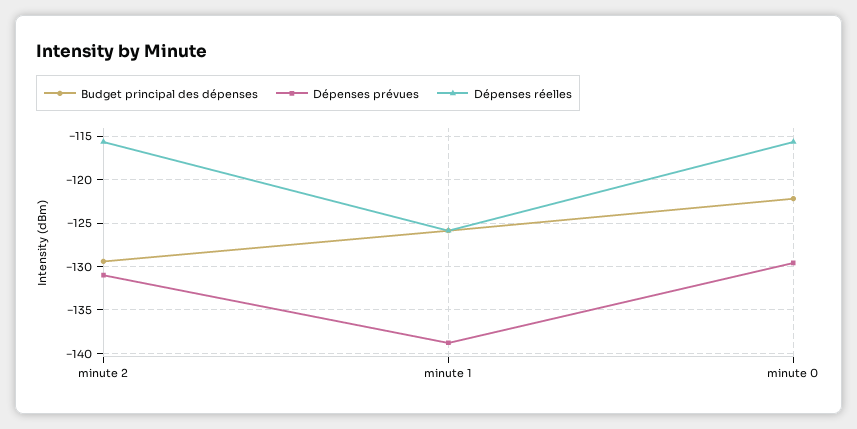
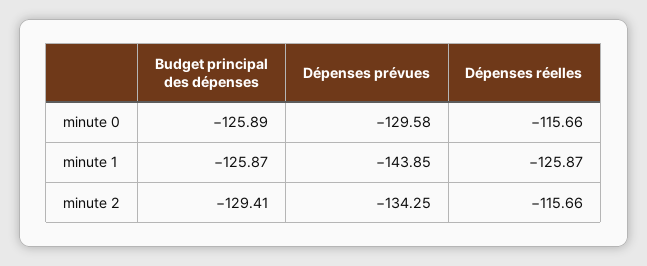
  {
    "Budget principal des dépenses": {
      "minute 2": -129.41,
      "minute 1": -125.87,
-     "minute 0": -122
+     "minute 0": -125.89
    },
    "Dépenses prévues": {
-     "minute 2": -131,
+     "minute 2": -134.25,
-     "minute 1": -139,
+     "minute 1": -143.85,
      "minute 0": -129.58
    },
    "Dépenses réelles": {
      "minute 2": -115.66,
      "minute 1": -125.87,
      "minute 0": -115.66
    }
  }

